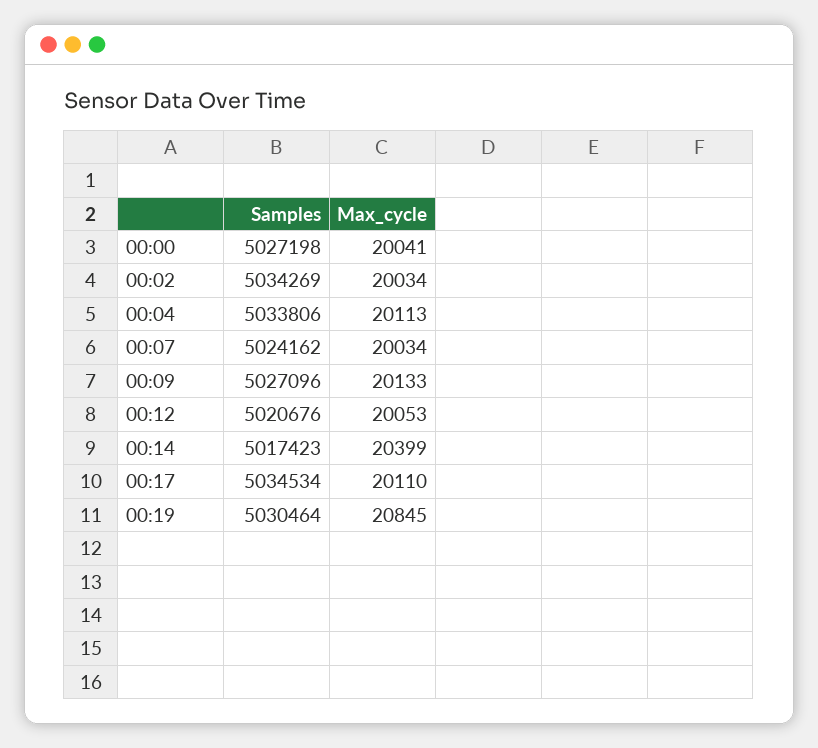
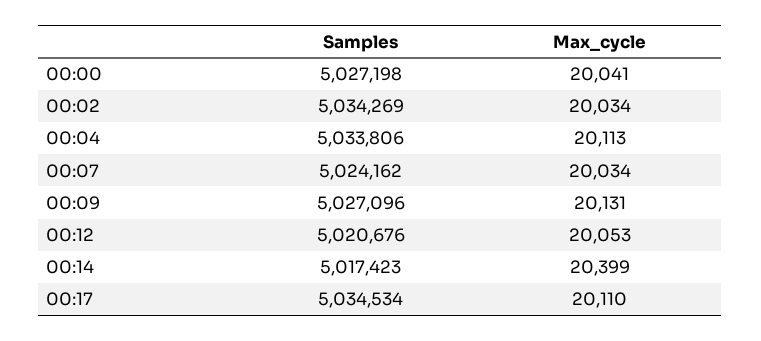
  {
    "Samples": {
      "00:00": 5027198,
      "00:02": 5034269,
      "00:04": 5033806,
      "00:07": 5024162,
      "00:09": 5027096,
      "00:12": 5020676,
      "00:14": 5017423,
-     "00:17": 5034534,
+     "00:17": 5034534
-     "00:19": 5030464
    },
    "Max_cycle": {
      "00:00": 20041,
      "00:02": 20034,
      "00:04": 20113,
      "00:07": 20034,
-     "00:09": 20133,
+     "00:09": 20131,
      "00:12": 20053,
      "00:14": 20399,
-     "00:17": 20110,
+     "00:17": 20110
-     "00:19": 20845
    }
  }

